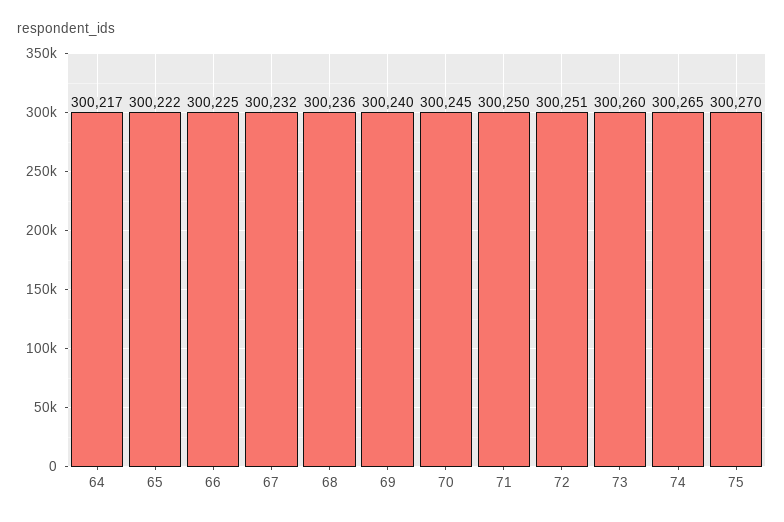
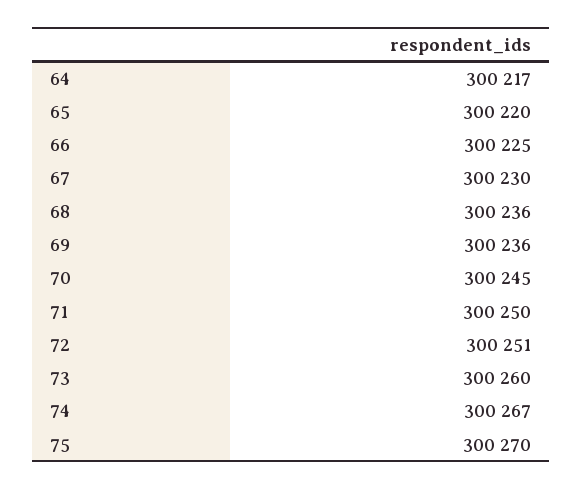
  {
    "64": 300217,
-   "65": 300222,
+   "65": 300220,
    "66": 300225,
-   "67": 300232,
+   "67": 300230,
    "68": 300236,
-   "69": 300240,
+   "69": 300236,
    "70": 300245,
    "71": 300250,
    "72": 300251,
    "73": 300260,
-   "74": 300265,
+   "74": 300267,
    "75": 300270
  }

